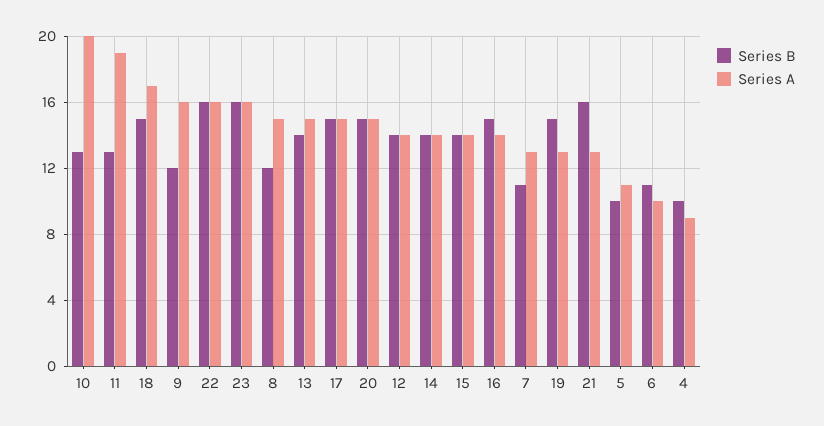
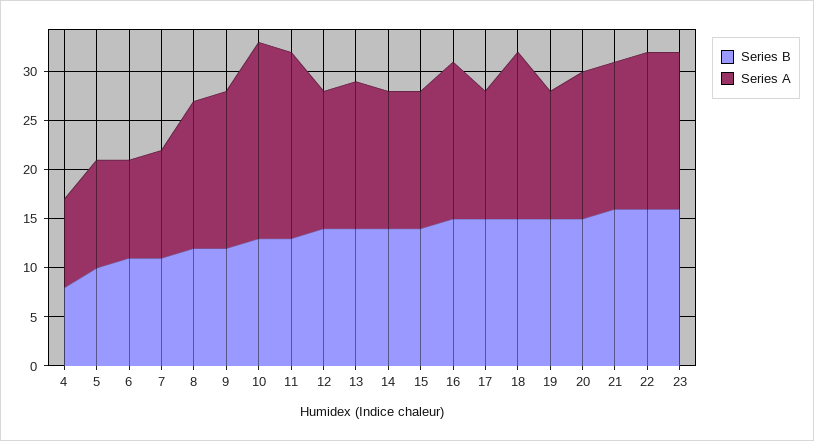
  {
    "Series B": {
      "10": 13,
      "11": 13,
      "18": 15,
      "9": 12,
      "22": 16,
      "23": 16,
      "8": 12,
      "13": 14,
      "17": 15,
      "20": 15,
      "12": 14,
      "14": 14,
      "15": 14,
      "16": 15,
      "7": 11,
      "19": 15,
      "21": 16,
      "5": 10,
      "6": 11,
-     "4": 10
+     "4": 8
    },
    "Series A": {
      "10": 20,
      "11": 19,
      "18": 17,
      "9": 16,
      "22": 16,
      "23": 16,
      "8": 15,
      "13": 15,
-     "17": 15,
+     "17": 13,
      "20": 15,
      "12": 14,
      "14": 14,
      "15": 14,
-     "16": 14,
+     "16": 16,
-     "7": 13,
+     "7": 11,
      "19": 13,
-     "21": 13,
+     "21": 15,
      "5": 11,
      "6": 10,
      "4": 9
    }
  }

